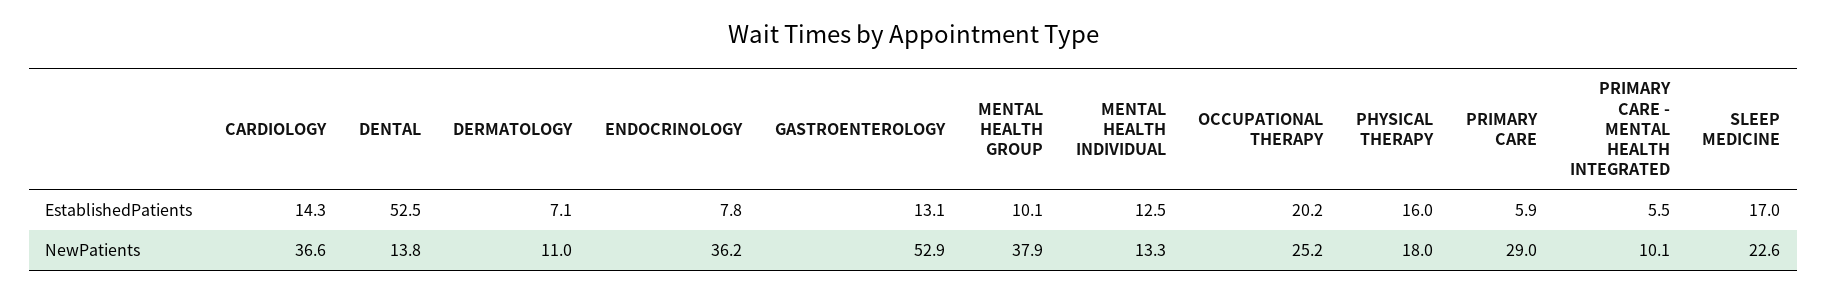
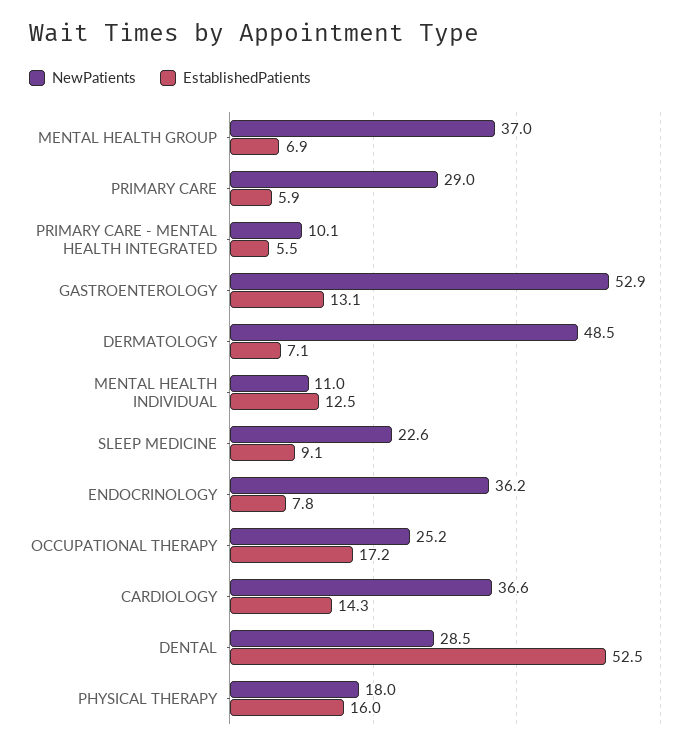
  {
    "EstablishedPatients": {
      "CARDIOLOGY": 14.3,
      "DENTAL": 52.5,
      "DERMATOLOGY": 7.1,
      "ENDOCRINOLOGY": 7.8,
      "GASTROENTEROLOGY": 13.1,
-     "MENTAL HEALTH GROUP": 10.1,
+     "MENTAL HEALTH GROUP": 6.9,
      "MENTAL HEALTH INDIVIDUAL": 12.5,
-     "OCCUPATIONAL THERAPY": 20.2,
+     "OCCUPATIONAL THERAPY": 17.2,
      "PHYSICAL THERAPY": 16,
      "PRIMARY CARE": 5.9,
      "PRIMARY CARE - MENTAL HEALTH INTEGRATED": 5.5,
-     "SLEEP MEDICINE": 17
+     "SLEEP MEDICINE": 9.1
    },
    "NewPatients": {
      "CARDIOLOGY": 36.6,
-     "DENTAL": 13.8,
+     "DENTAL": 28.5,
-     "DERMATOLOGY": 11,
+     "DERMATOLOGY": 48.5,
      "ENDOCRINOLOGY": 36.2,
      "GASTROENTEROLOGY": 52.9,
-     "MENTAL HEALTH GROUP": 37.9,
+     "MENTAL HEALTH GROUP": 37,
-     "MENTAL HEALTH INDIVIDUAL": 13.3,
+     "MENTAL HEALTH INDIVIDUAL": 11,
      "OCCUPATIONAL THERAPY": 25.2,
      "PHYSICAL THERAPY": 18,
      "PRIMARY CARE": 29,
      "PRIMARY CARE - MENTAL HEALTH INTEGRATED": 10.1,
      "SLEEP MEDICINE": 22.6
    }
  }

